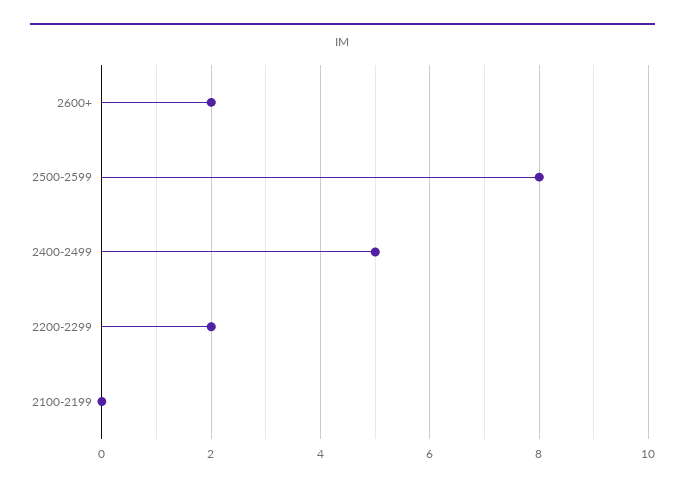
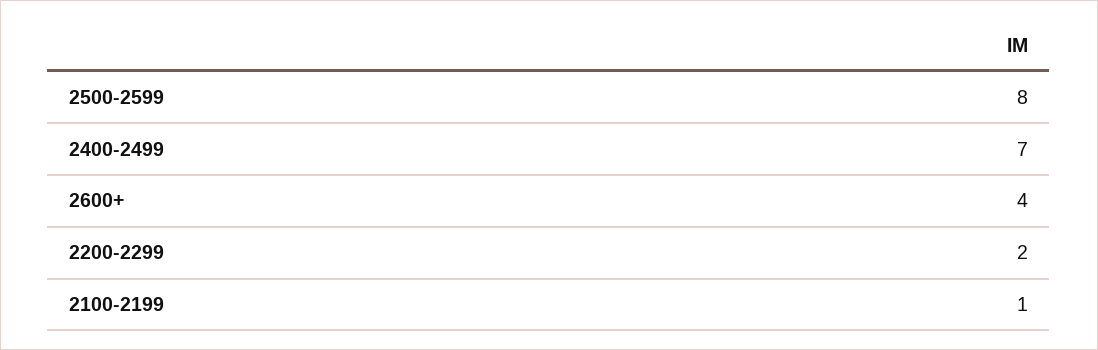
  {
-   "2600+": 2,
+   "2600+": 4,
    "2500-2599": 8,
-   "2400-2499": 5,
+   "2400-2499": 7,
    "2200-2299": 2,
-   "2100-2199": 0
+   "2100-2199": 1
  }

